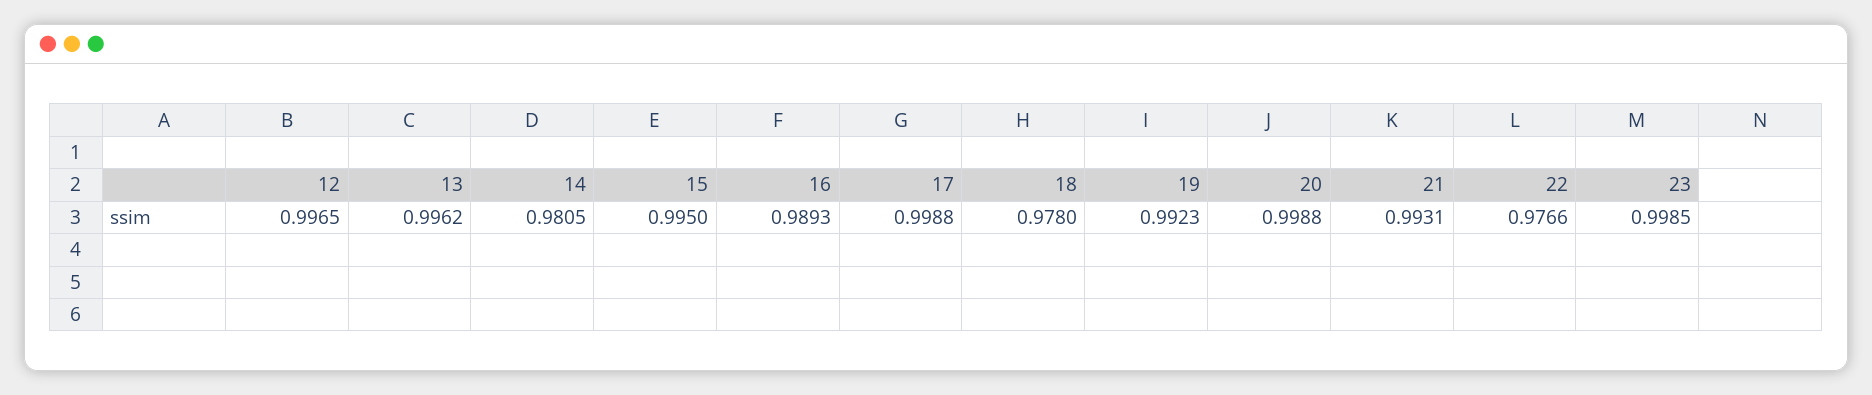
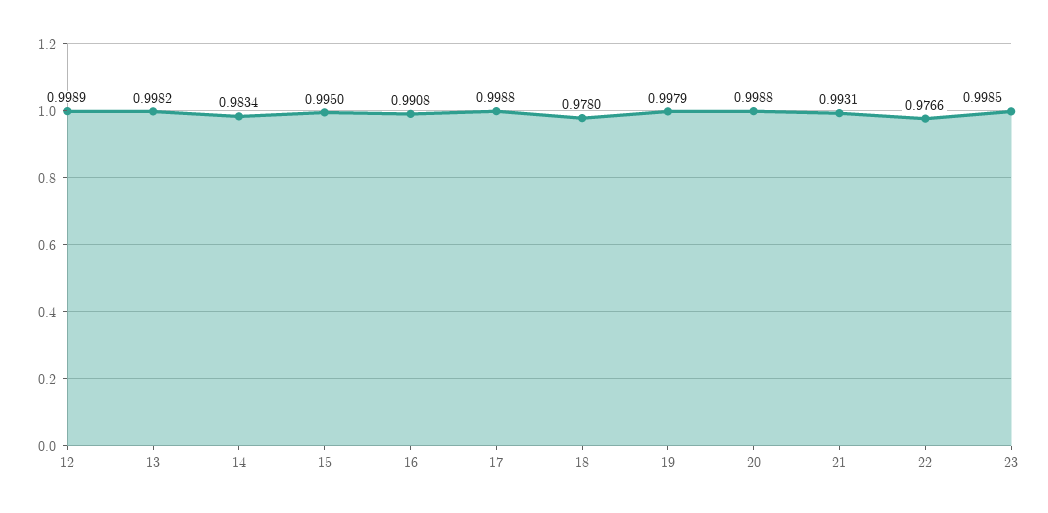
  {
-   "12": 0.9965,
+   "12": 0.9989,
-   "13": 0.9962,
+   "13": 0.9982,
-   "14": 0.9805,
+   "14": 0.9834,
    "15": 0.995,
-   "16": 0.9893,
+   "16": 0.9908,
    "17": 0.9988,
    "18": 0.978,
-   "19": 0.9923,
+   "19": 0.9979,
    "20": 0.9988,
    "21": 0.9931,
    "22": 0.9766,
    "23": 0.9985
  }

